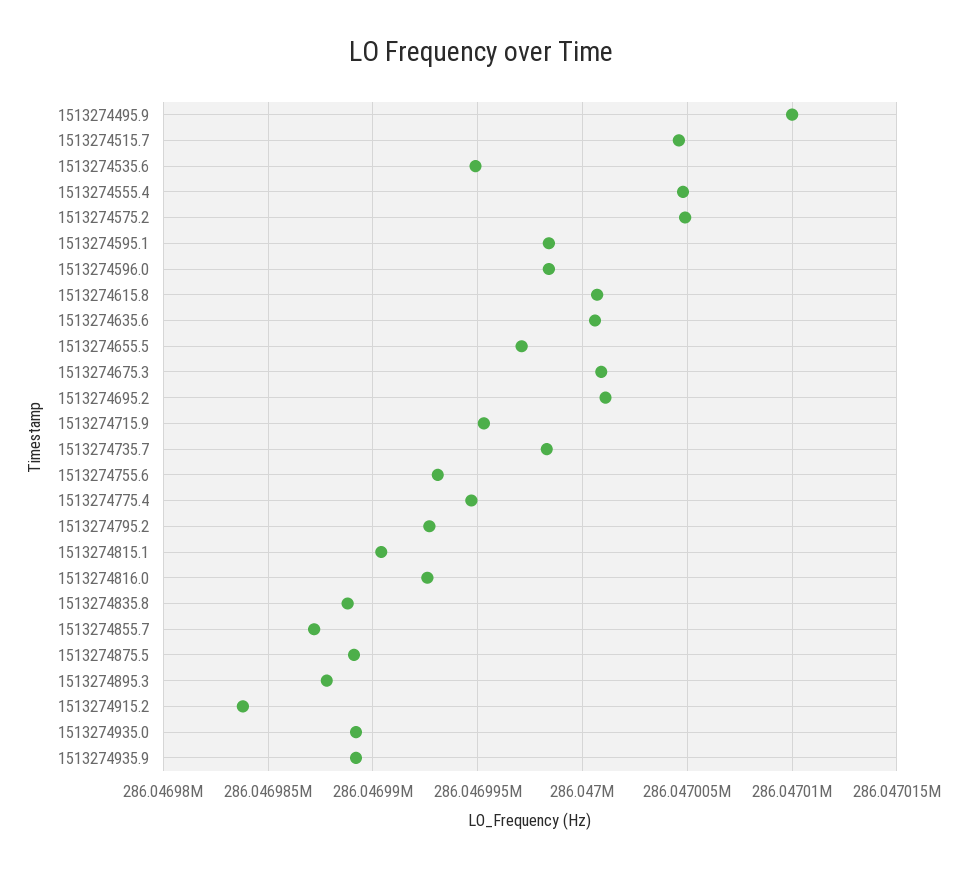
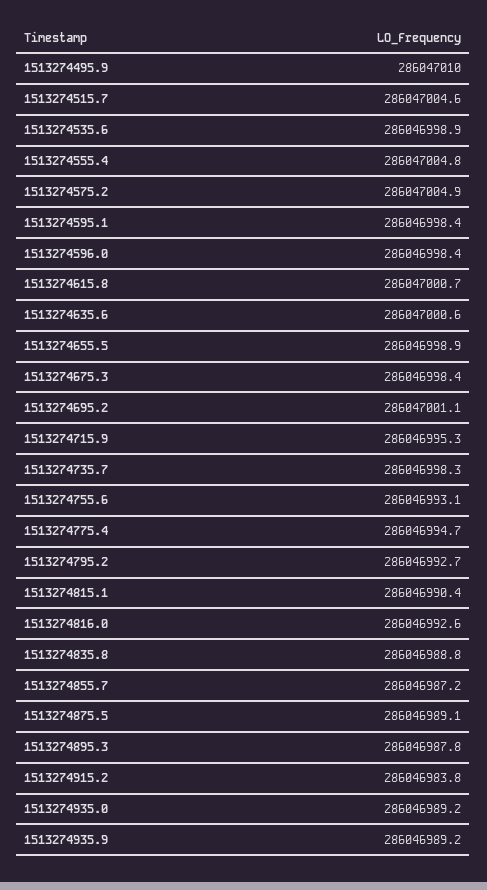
  {
    "1513274495.9": 286047010,
    "1513274515.7": 286047004.6,
-   "1513274535.6": 286046995,
+   "1513274535.6": 286046998.9,
    "1513274555.4": 286047004.8,
    "1513274575.2": 286047004.9,
    "1513274595.1": 286046998.4,
    "1513274596.0": 286046998.4,
    "1513274615.8": 286047000.7,
    "1513274635.6": 286047000.6,
-   "1513274655.5": 286046997,
+   "1513274655.5": 286046998.9,
-   "1513274675.3": 286047001,
+   "1513274675.3": 286046998.4,
    "1513274695.2": 286047001.1,
    "1513274715.9": 286046995.3,
    "1513274735.7": 286046998.3,
    "1513274755.6": 286046993.1,
    "1513274775.4": 286046994.7,
    "1513274795.2": 286046992.7,
    "1513274815.1": 286046990.4,
    "1513274816.0": 286046992.6,
    "1513274835.8": 286046988.8,
    "1513274855.7": 286046987.2,
    "1513274875.5": 286046989.1,
    "1513274895.3": 286046987.8,
    "1513274915.2": 286046983.8,
    "1513274935.0": 286046989.2,
    "1513274935.9": 286046989.2
  }

